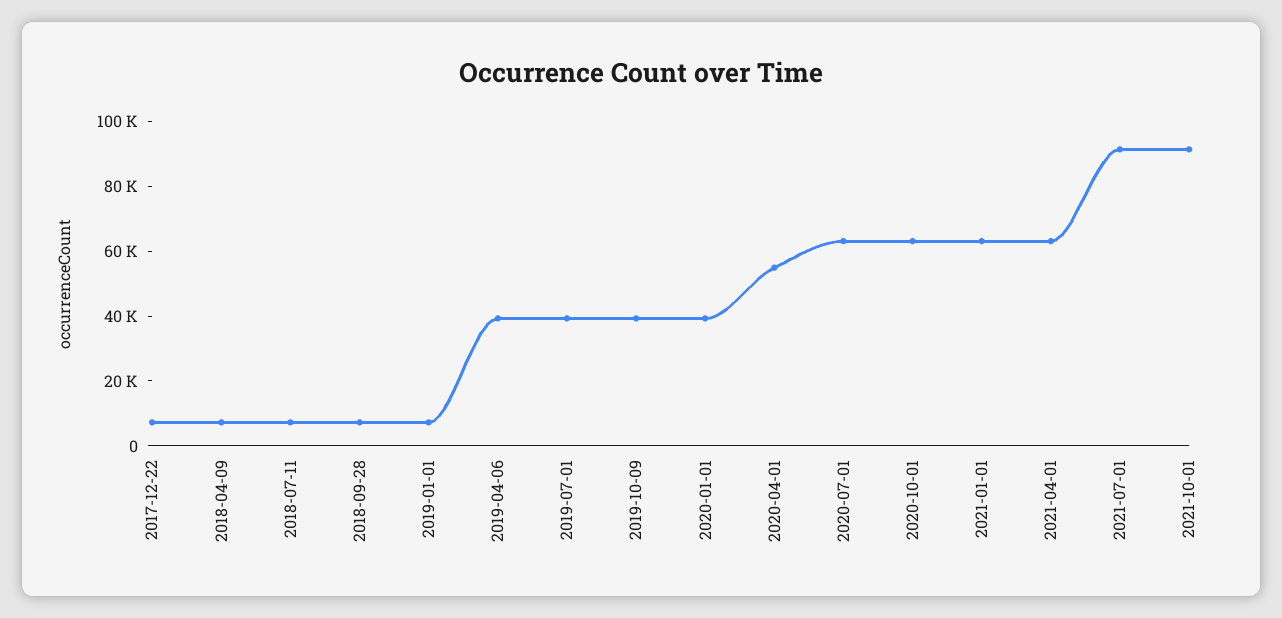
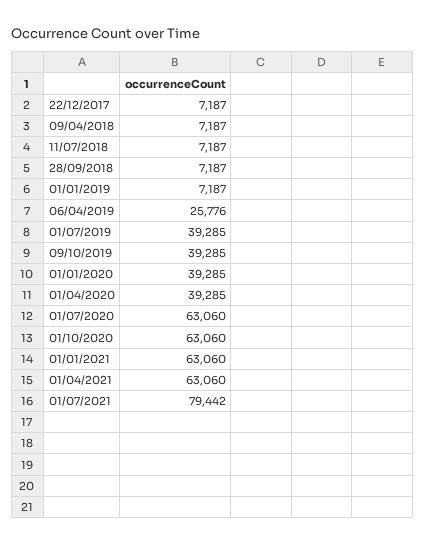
  {
    "2017-12-22": 7187,
    "2018-04-09": 7187,
    "2018-07-11": 7187,
    "2018-09-28": 7187,
    "2019-01-01": 7187,
-   "2019-04-06": 40000,
+   "2019-04-06": 25776,
    "2019-07-01": 39285,
    "2019-10-09": 39285,
    "2020-01-01": 39285,
-   "2020-04-01": 55000,
+   "2020-04-01": 39285,
    "2020-07-01": 63060,
    "2020-10-01": 63060,
    "2021-01-01": 63060,
    "2021-04-01": 63060,
-   "2021-07-01": 90000,
+   "2021-07-01": 79442
-   "2021-10-01": 90000
  }

